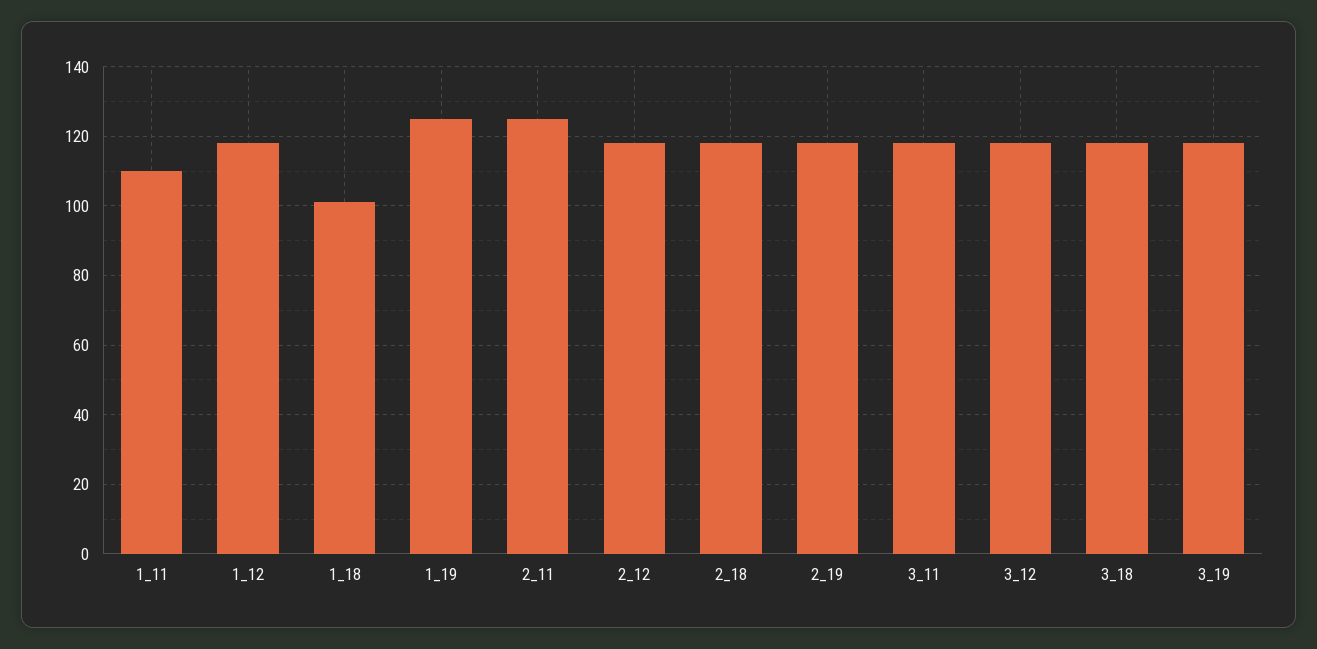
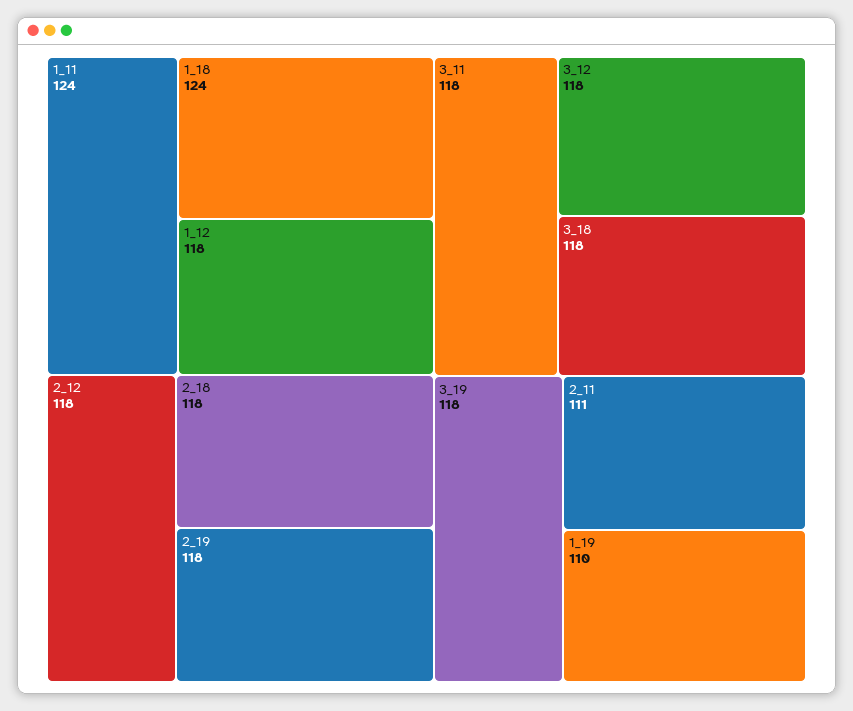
  {
-   "1_11": 110,
+   "1_11": 124,
    "1_12": 118,
-   "1_18": 100,
+   "1_18": 124,
-   "1_19": 125,
+   "1_19": 110,
-   "2_11": 125,
+   "2_11": 111,
    "2_12": 118,
    "2_18": 118,
    "2_19": 118,
    "3_11": 118,
    "3_12": 118,
    "3_18": 118,
    "3_19": 118
  }

